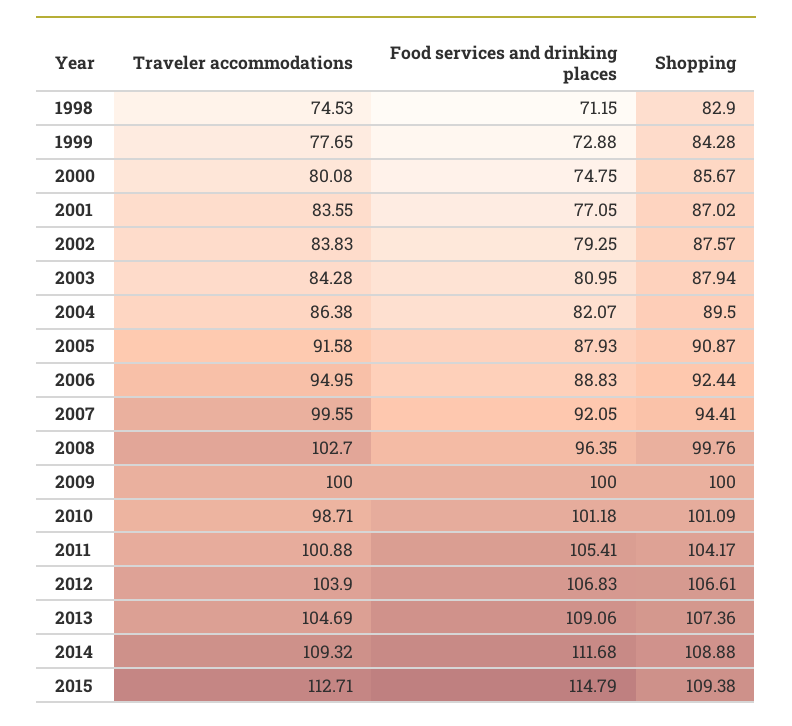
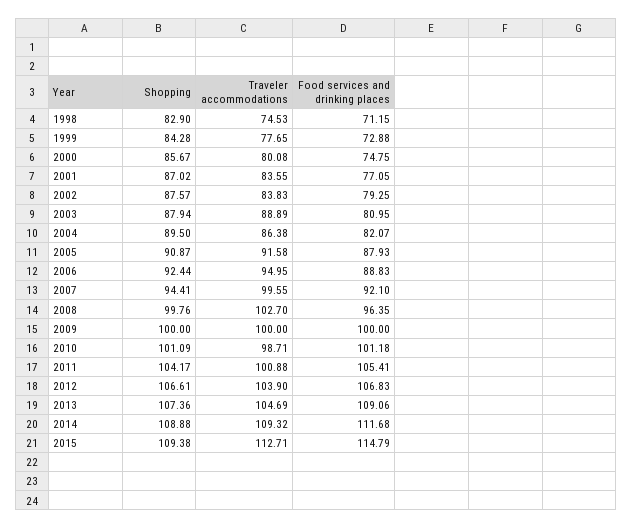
  {
    "Traveler accommodations": {
      "1998": 74.53,
      "1999": 77.65,
      "2000": 80.08,
      "2001": 83.55,
      "2002": 83.83,
-     "2003": 84.28,
+     "2003": 88.89,
      "2004": 86.38,
      "2005": 91.58,
      "2006": 94.95,
      "2007": 99.55,
      "2008": 102.7,
      "2009": 100,
      "2010": 98.71,
      "2011": 100.88,
      "2012": 103.9,
      "2013": 104.69,
      "2014": 109.32,
      "2015": 112.71
    },
    "Food services and drinking places": {
      "1998": 71.15,
      "1999": 72.88,
      "2000": 74.75,
      "2001": 77.05,
      "2002": 79.25,
      "2003": 80.95,
      "2004": 82.07,
      "2005": 87.93,
      "2006": 88.83,
-     "2007": 92.05,
+     "2007": 92.1,
      "2008": 96.35,
      "2009": 100,
      "2010": 101.18,
      "2011": 105.41,
      "2012": 106.83,
      "2013": 109.06,
      "2014": 111.68,
      "2015": 114.79
    },
    "Shopping": {
      "1998": 82.9,
      "1999": 84.28,
      "2000": 85.67,
      "2001": 87.02,
      "2002": 87.57,
      "2003": 87.94,
      "2004": 89.5,
      "2005": 90.87,
      "2006": 92.44,
      "2007": 94.41,
      "2008": 99.76,
      "2009": 100,
      "2010": 101.09,
      "2011": 104.17,
      "2012": 106.61,
      "2013": 107.36,
      "2014": 108.88,
      "2015": 109.38
    }
  }

